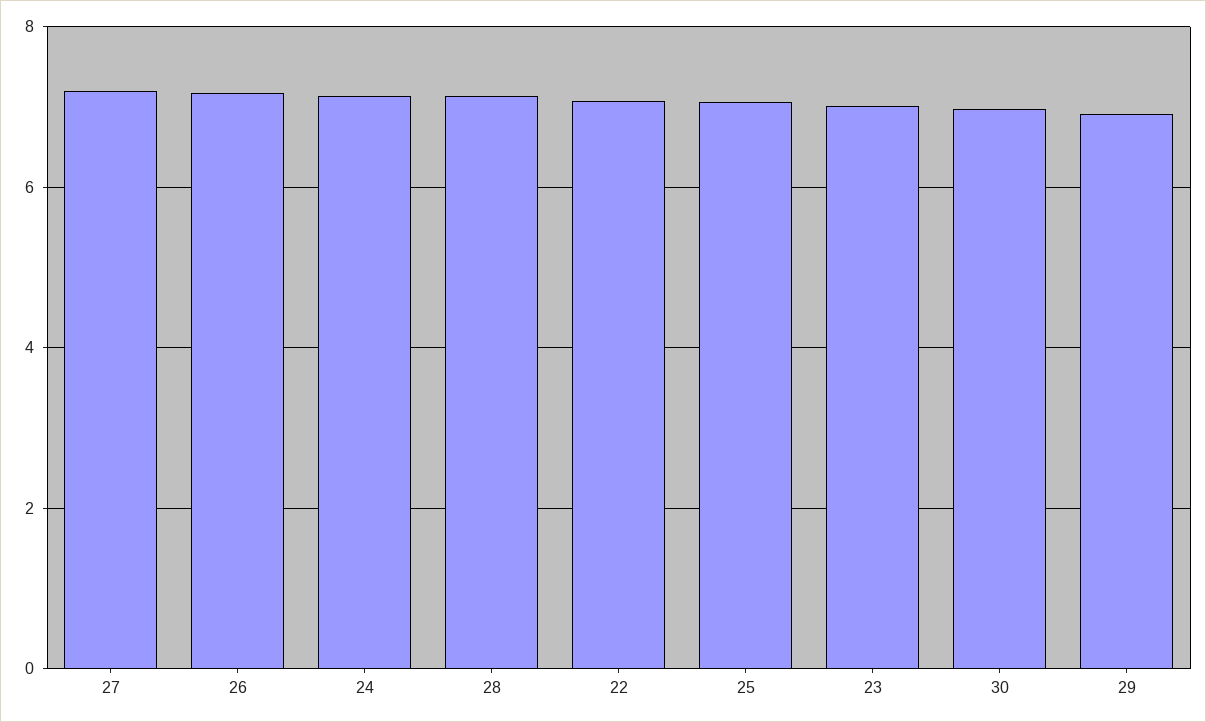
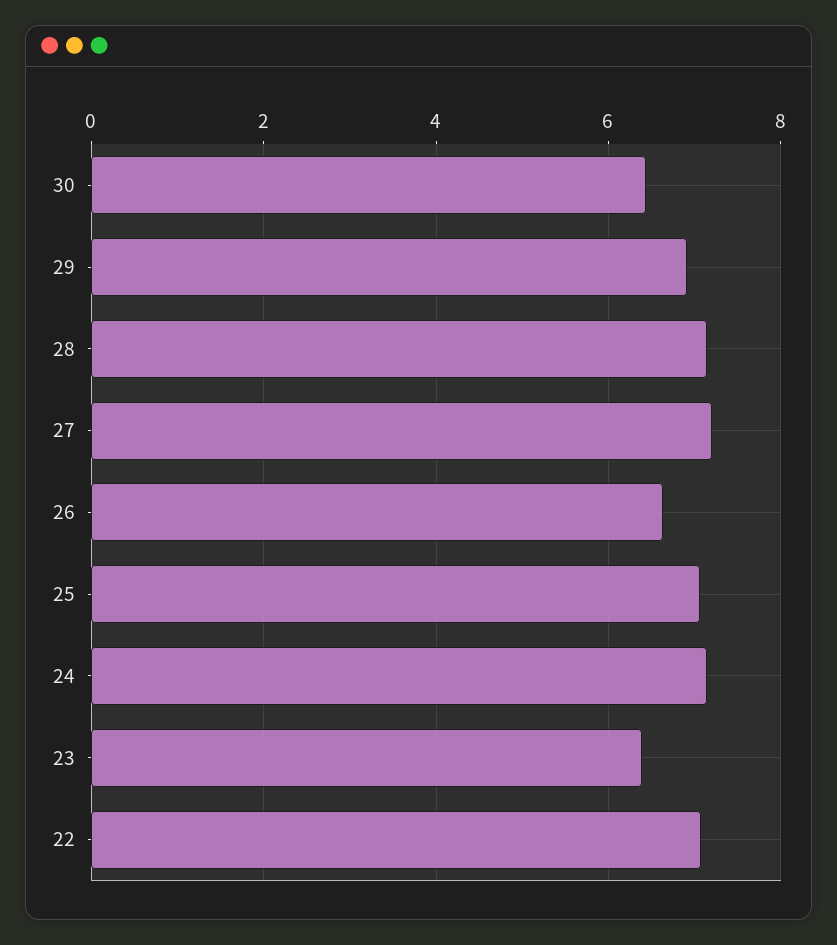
  {
    "27": 7.2,
-   "26": 7.2,
+   "26": 6.6,
    "24": 7.2,
    "28": 7.2,
    "22": 7,
    "25": 7,
-   "23": 7,
+   "23": 6.4,
-   "30": 7,
+   "30": 6.4,
    "29": 7
  }

